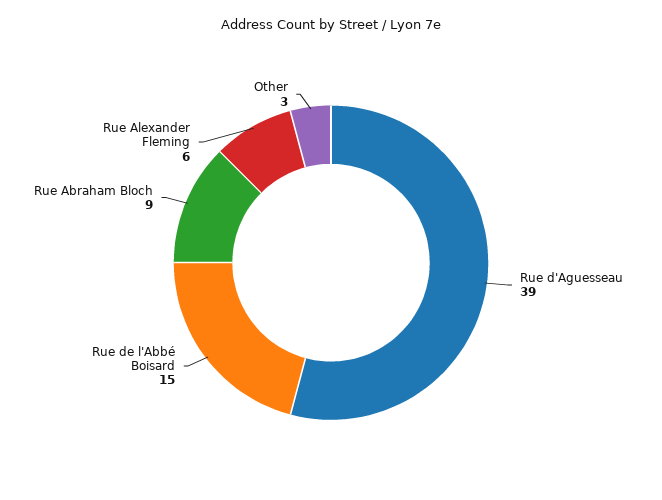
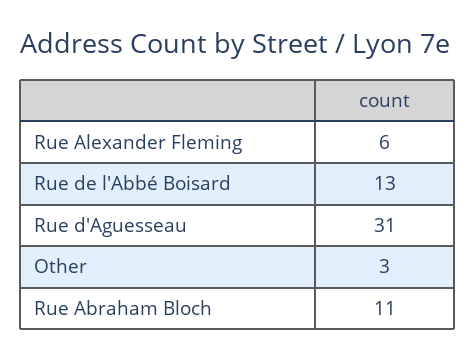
  {
-   "Rue d'Aguesseau": 39,
+   "Rue d'Aguesseau": 31,
-   "Rue de l'Abbé Boisard": 15,
+   "Rue de l'Abbé Boisard": 13,
-   "Rue Abraham Bloch": 9,
+   "Rue Abraham Bloch": 11,
    "Rue Alexander Fleming": 6,
    "Other": 3
  }

